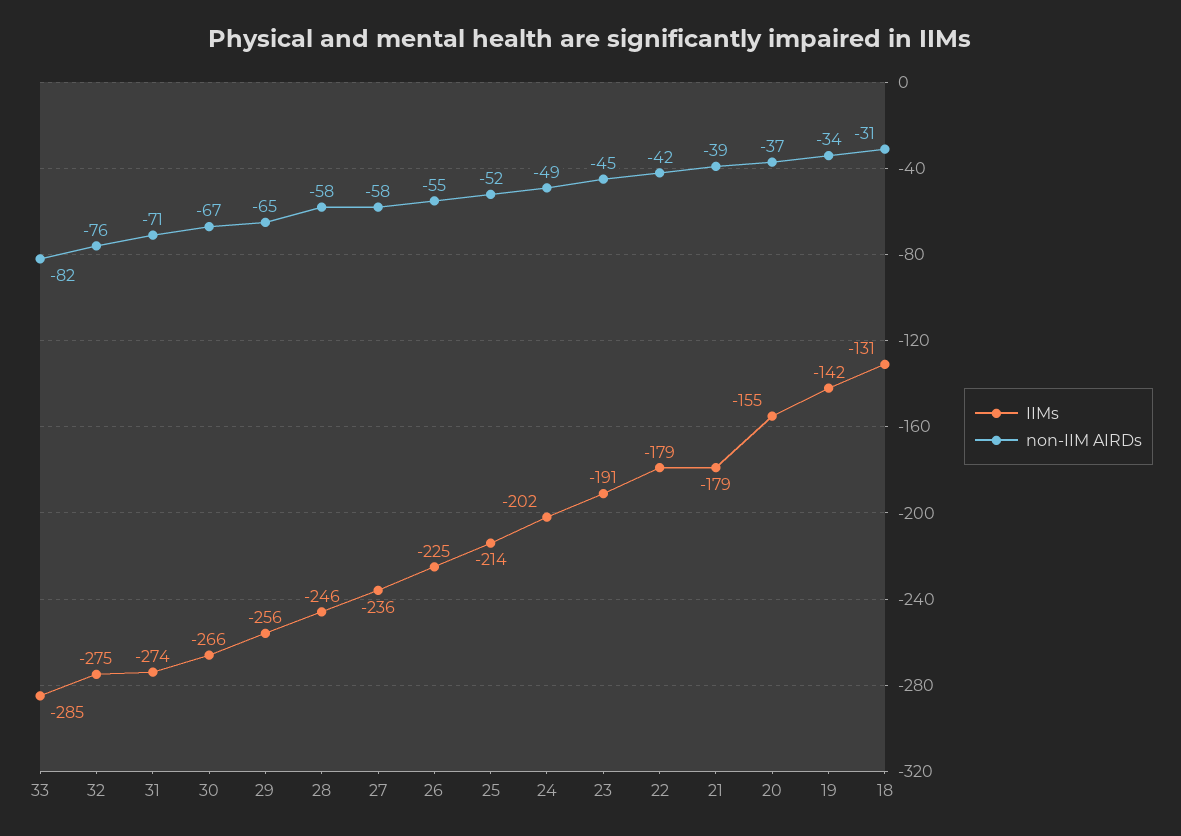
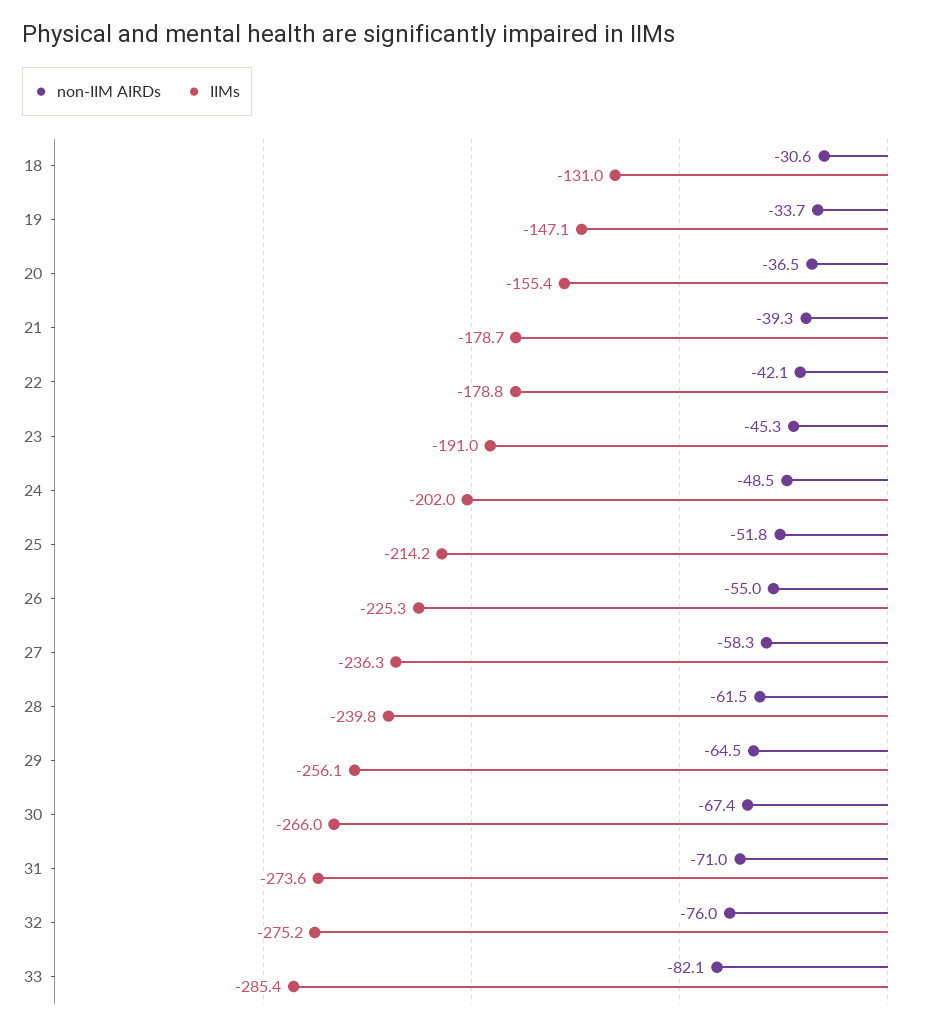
  {
    "IIMs": {
      "33": -285.4,
      "32": -275.2,
      "31": -273.6,
      "30": -266,
      "29": -256.1,
-     "28": -246,
+     "28": -239.8,
      "27": -236.3,
      "26": -225.3,
      "25": -214.2,
      "24": -202,
      "23": -191,
      "22": -178.8,
      "21": -178.7,
      "20": -155.4,
-     "19": -142,
+     "19": -147.1,
      "18": -131
    },
    "non-IIM AIRDs": {
      "33": -82.1,
      "32": -76,
      "31": -71,
      "30": -67.4,
      "29": -64.5,
-     "28": -58,
+     "28": -61.5,
      "27": -58.3,
      "26": -55,
      "25": -51.8,
      "24": -48.5,
      "23": -45.3,
      "22": -42.1,
      "21": -39.3,
      "20": -36.5,
      "19": -33.7,
      "18": -30.6
    }
  }

